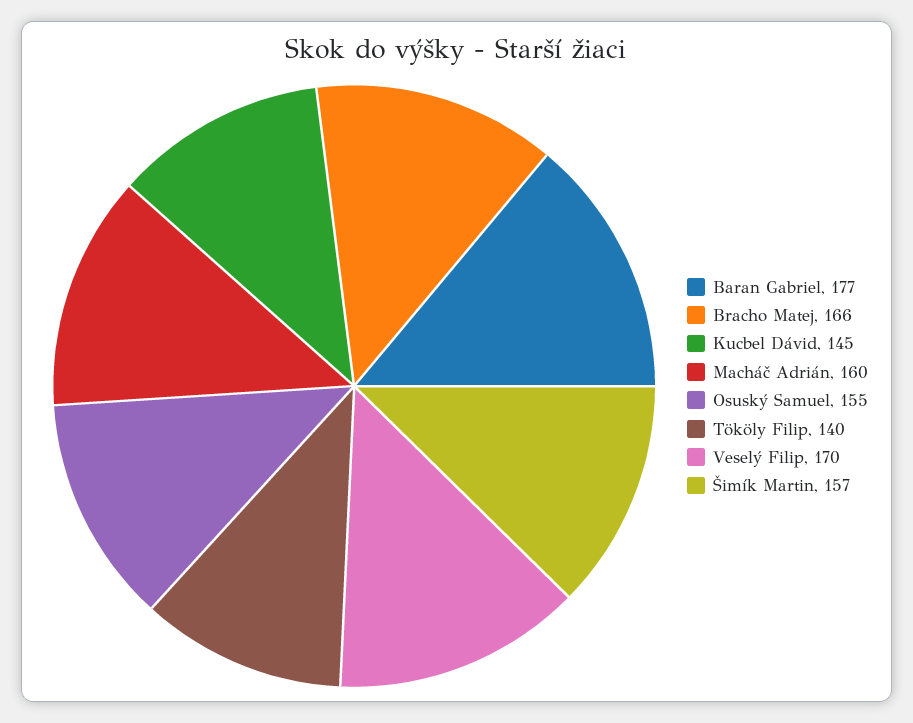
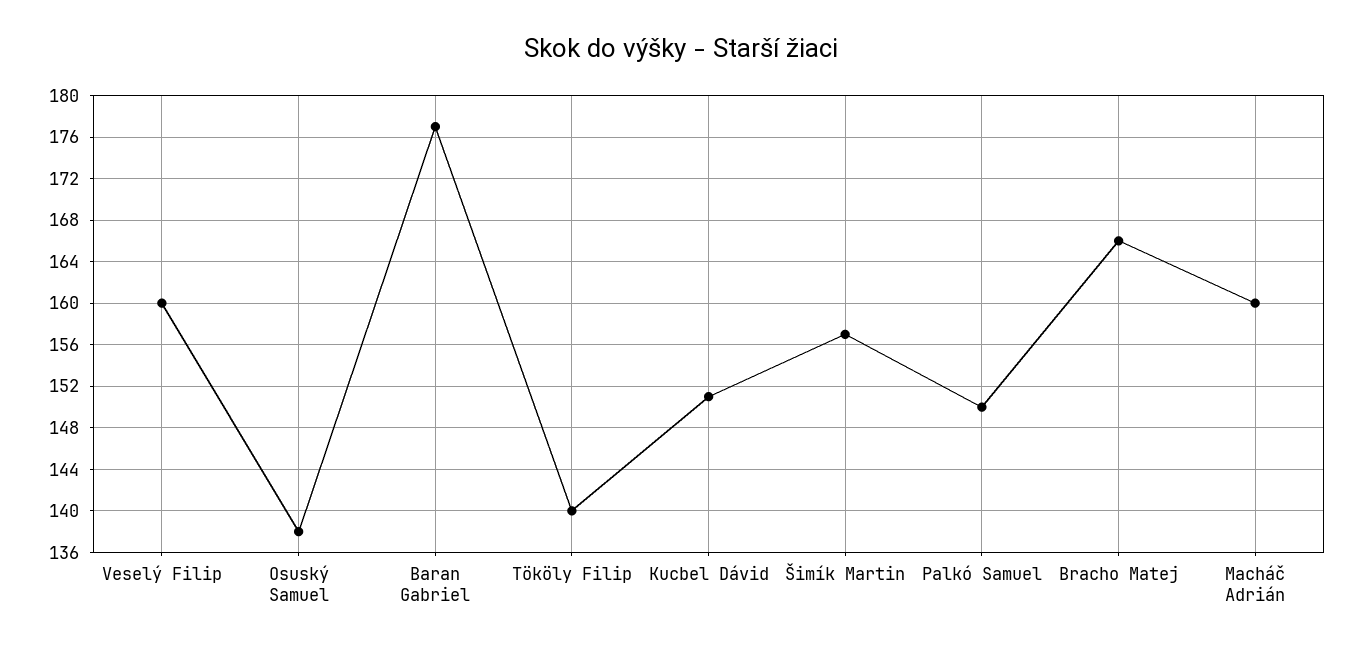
  {
    "Baran Gabriel": 177,
    "Bracho Matej": 166,
-   "Kucbel Dávid": 145,
+   "Kucbel Dávid": 151,
    "Macháč Adrián": 160,
-   "Osuský Samuel": 155,
+   "Osuský Samuel": 138,
    "Tököly Filip": 140,
-   "Veselý Filip": 170,
+   "Veselý Filip": 160,
-   "Šimík Martin": 157
+   "Šimík Martin": 157,
+   "Palkó Samuel": 150
  }

